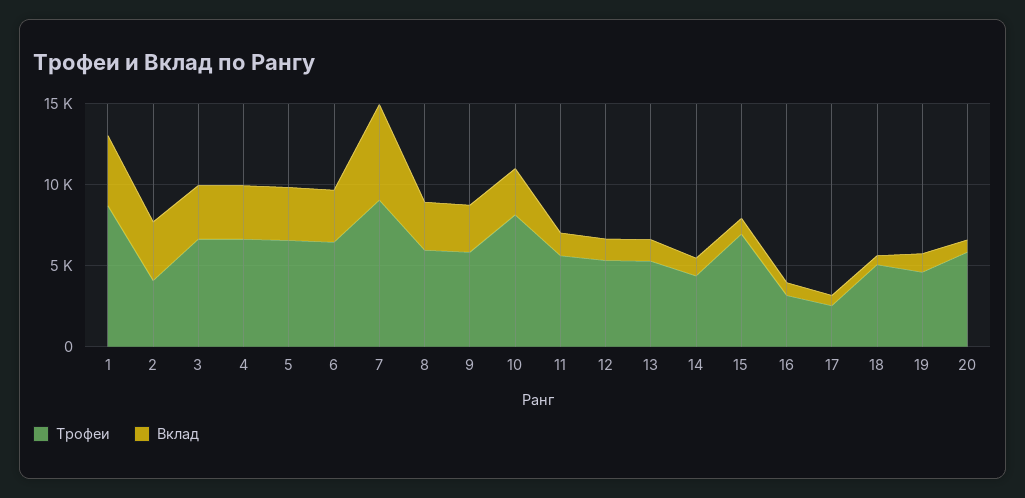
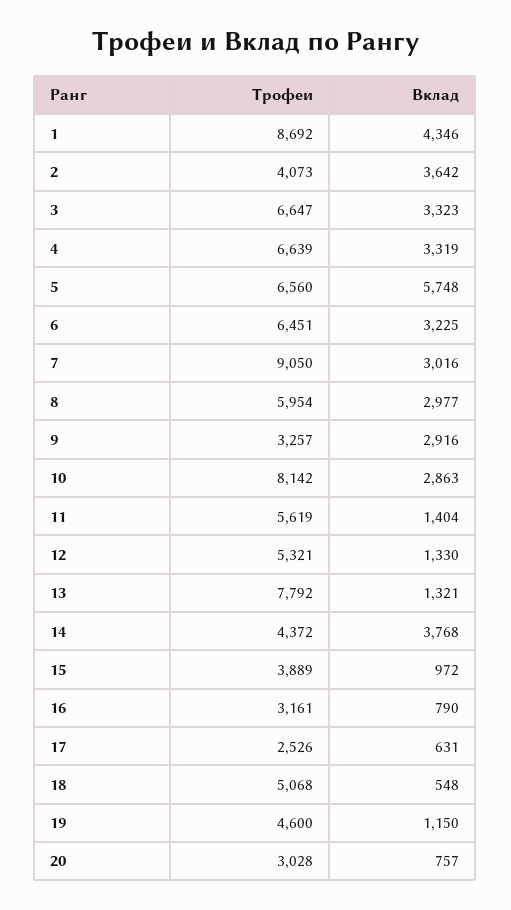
  {
    "Трофеи": {
      "1": 8692,
      "2": 4073,
      "3": 6647,
      "4": 6639,
      "5": 6560,
      "6": 6451,
      "7": 9050,
      "8": 5954,
-     "9": 6000,
+     "9": 3257,
      "10": 8142,
      "11": 5619,
      "12": 5321,
-     "13": 5000,
+     "13": 7792,
      "14": 4372,
-     "15": 7000,
+     "15": 3889,
      "16": 3161,
      "17": 2526,
      "18": 5068,
      "19": 4600,
-     "20": 6000
+     "20": 3028
    },
    "Вклад": {
      "1": 4346,
      "2": 3642,
      "3": 3323,
      "4": 3319,
-     "5": 3000,
+     "5": 5748,
      "6": 3225,
-     "7": 6000,
+     "7": 3016,
      "8": 2977,
      "9": 2916,
      "10": 2863,
      "11": 1404,
      "12": 1330,
      "13": 1321,
-     "14": 1000,
+     "14": 3768,
      "15": 972,
      "16": 790,
      "17": 631,
      "18": 548,
      "19": 1150,
      "20": 757
    }
  }

